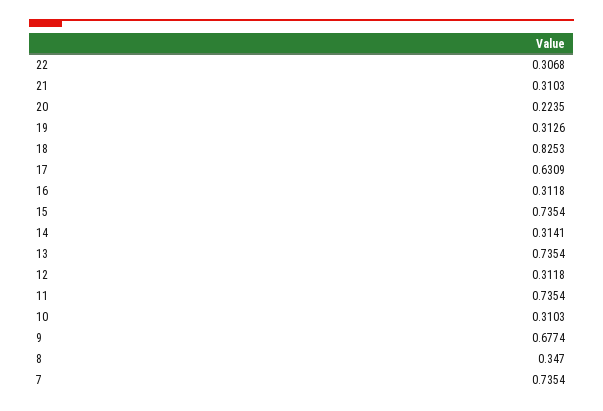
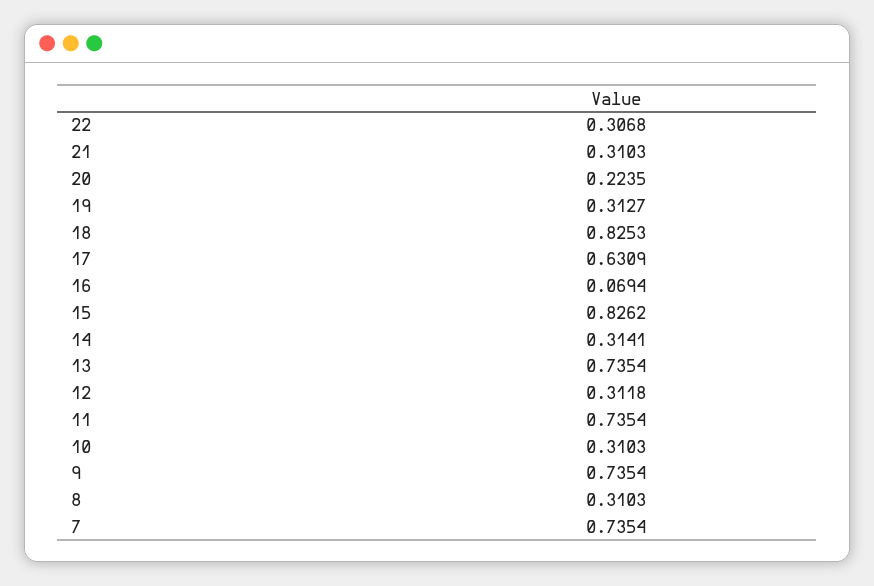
  {
    "22": 0.3068,
    "21": 0.3103,
    "20": 0.2235,
-   "19": 0.3126,
+   "19": 0.3127,
    "18": 0.8253,
    "17": 0.6309,
-   "16": 0.3118,
+   "16": 0.0694,
-   "15": 0.7354,
+   "15": 0.8262,
    "14": 0.3141,
    "13": 0.7354,
    "12": 0.3118,
    "11": 0.7354,
    "10": 0.3103,
-   "9": 0.6774,
+   "9": 0.7354,
-   "8": 0.347,
+   "8": 0.3103,
    "7": 0.7354
  }

